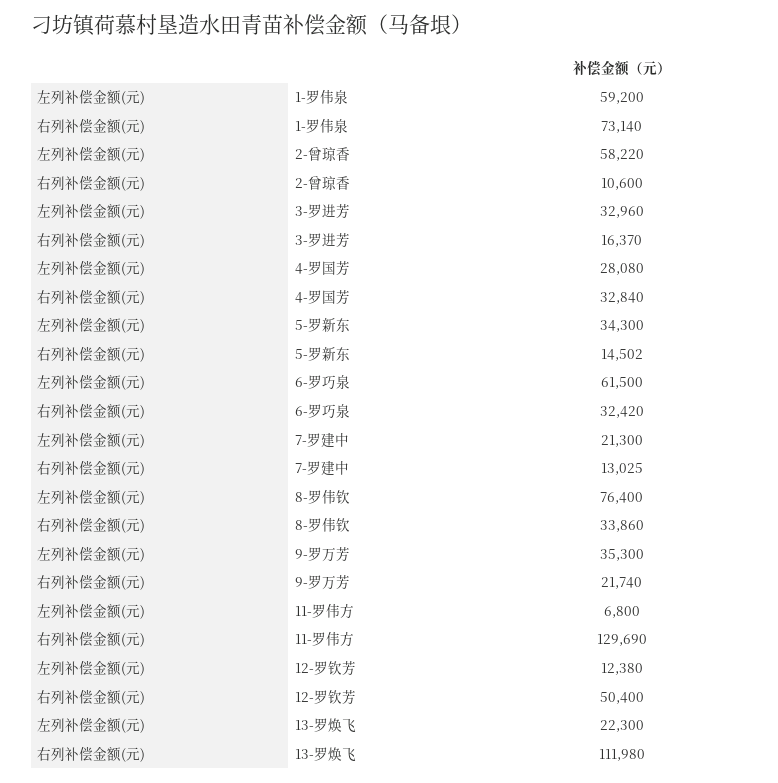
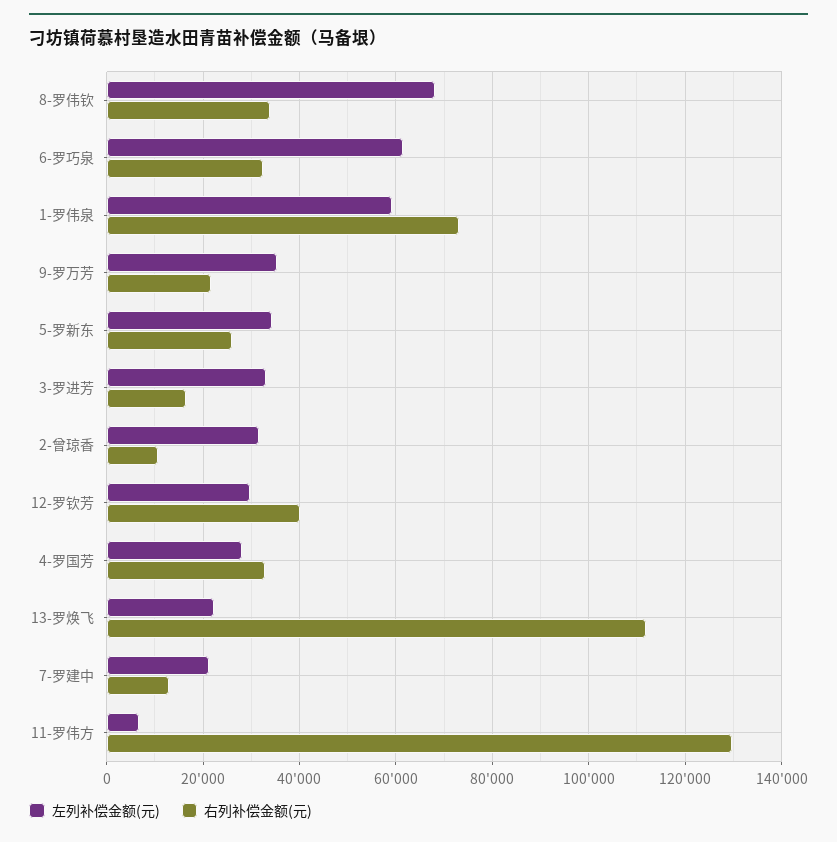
  {
    "左列补偿金额(元)": {
      "1-罗伟泉": 59200,
-     "2-曾琼香": 58220,
+     "2-曾琼香": 32000,
      "3-罗进芳": 32960,
      "4-罗国芳": 28080,
      "5-罗新东": 34300,
      "6-罗巧泉": 61500,
      "7-罗建中": 21300,
-     "8-罗伟钦": 76400,
+     "8-罗伟钦": 68000,
      "9-罗万芳": 35300,
      "11-罗伟方": 6800,
-     "12-罗钦芳": 12380,
+     "12-罗钦芳": 30000,
      "13-罗焕飞": 22300
    },
    "右列补偿金额(元)": {
      "1-罗伟泉": 73140,
      "2-曾琼香": 10600,
      "3-罗进芳": 16370,
      "4-罗国芳": 32840,
-     "5-罗新东": 14502,
+     "5-罗新东": 26000,
      "6-罗巧泉": 32420,
      "7-罗建中": 13025,
      "8-罗伟钦": 33860,
      "9-罗万芳": 21740,
      "11-罗伟方": 129690,
-     "12-罗钦芳": 50400,
+     "12-罗钦芳": 40000,
      "13-罗焕飞": 111980
    }
  }

